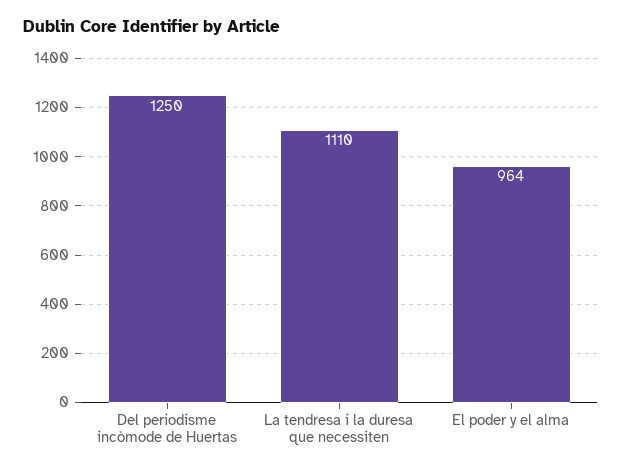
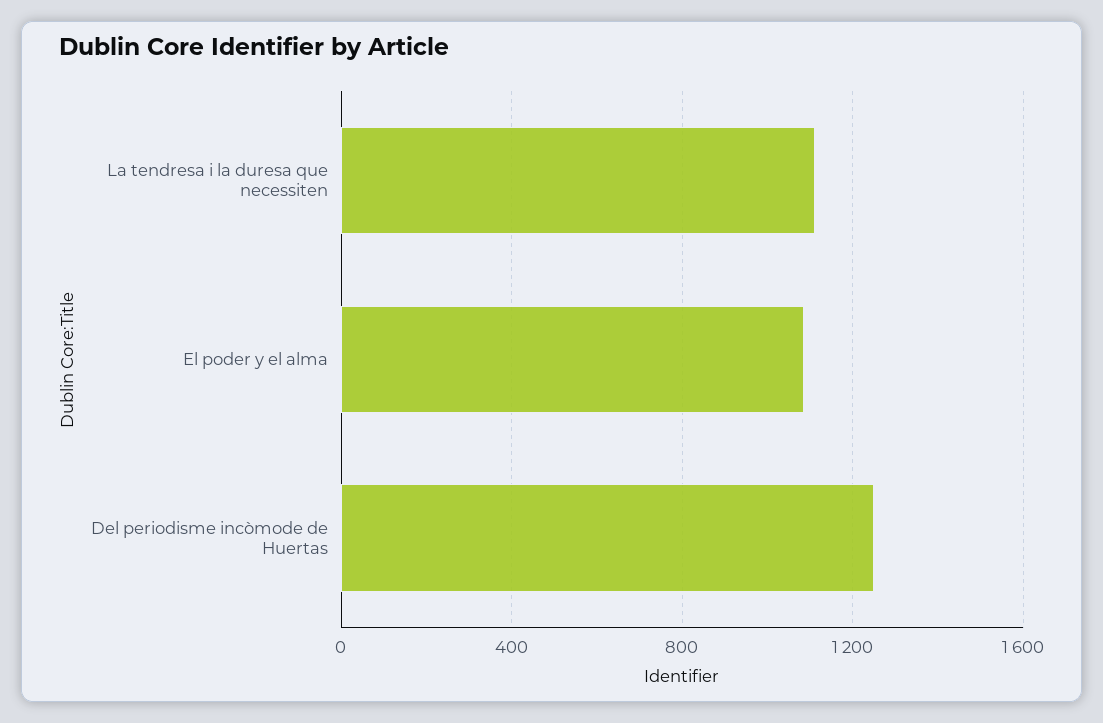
  {
    "Del periodisme incòmode de Huertas": 1250,
    "La tendresa i la duresa que necessiten": 1110,
-   "El poder y el alma": 964
+   "El poder y el alma": 1100
  }

